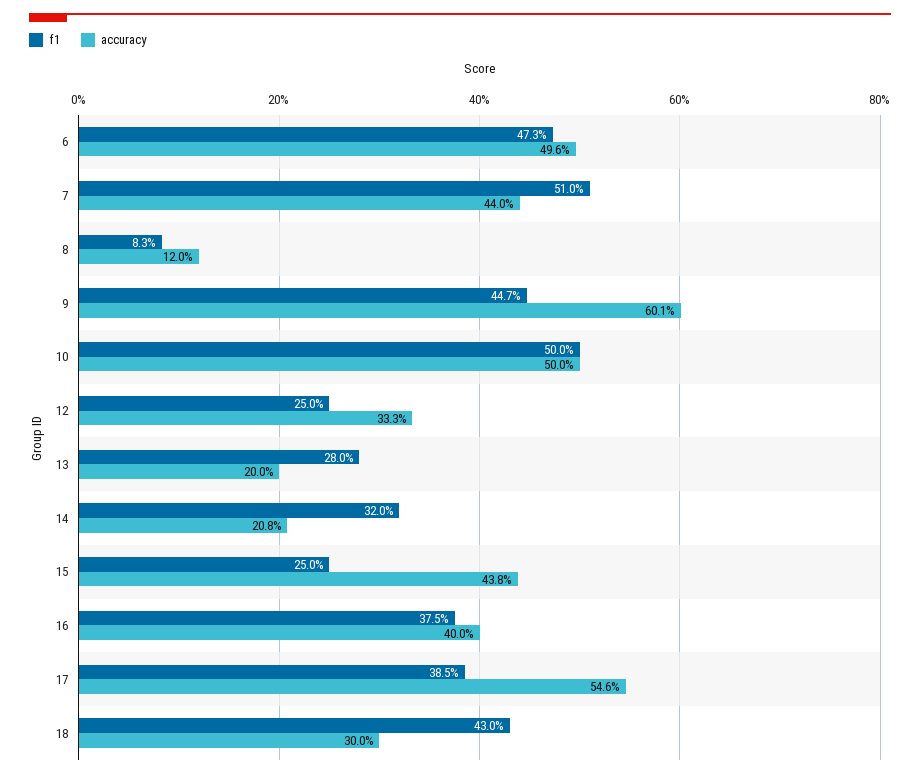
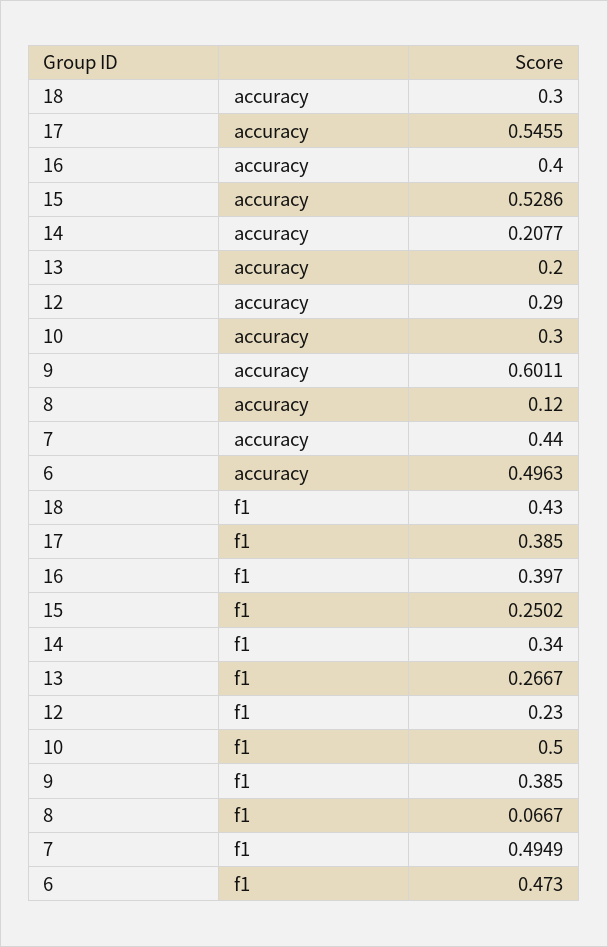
  {
    "f1": {
      "6": 0.473,
-     "7": 0.51,
+     "7": 0.4949,
-     "8": 0.083,
+     "8": 0.0667,
-     "9": 0.447,
+     "9": 0.385,
      "10": 0.5,
-     "12": 0.25,
+     "12": 0.23,
-     "13": 0.28,
+     "13": 0.2667,
-     "14": 0.32,
+     "14": 0.34,
      "15": 0.2502,
-     "16": 0.375,
+     "16": 0.397,
      "17": 0.385,
      "18": 0.43
    },
    "accuracy": {
      "6": 0.4963,
      "7": 0.44,
      "8": 0.12,
      "9": 0.6011,
-     "10": 0.5,
+     "10": 0.3,
-     "12": 0.333,
+     "12": 0.29,
      "13": 0.2,
      "14": 0.2077,
-     "15": 0.438,
+     "15": 0.5286,
      "16": 0.4,
      "17": 0.5455,
      "18": 0.3
    }
  }

